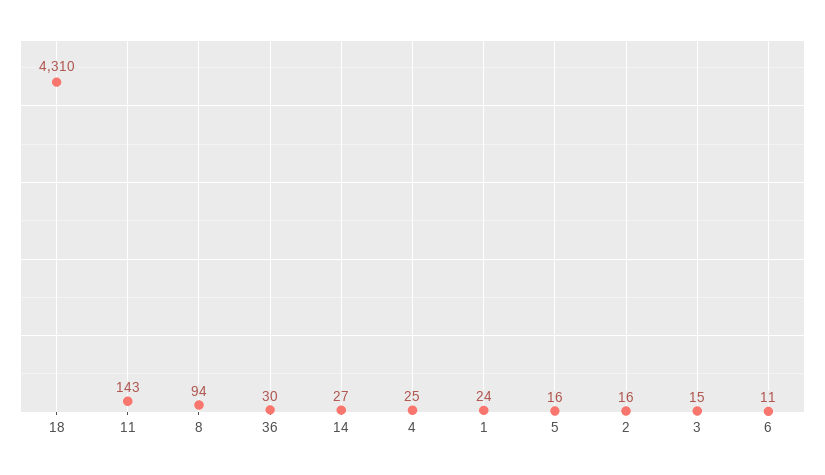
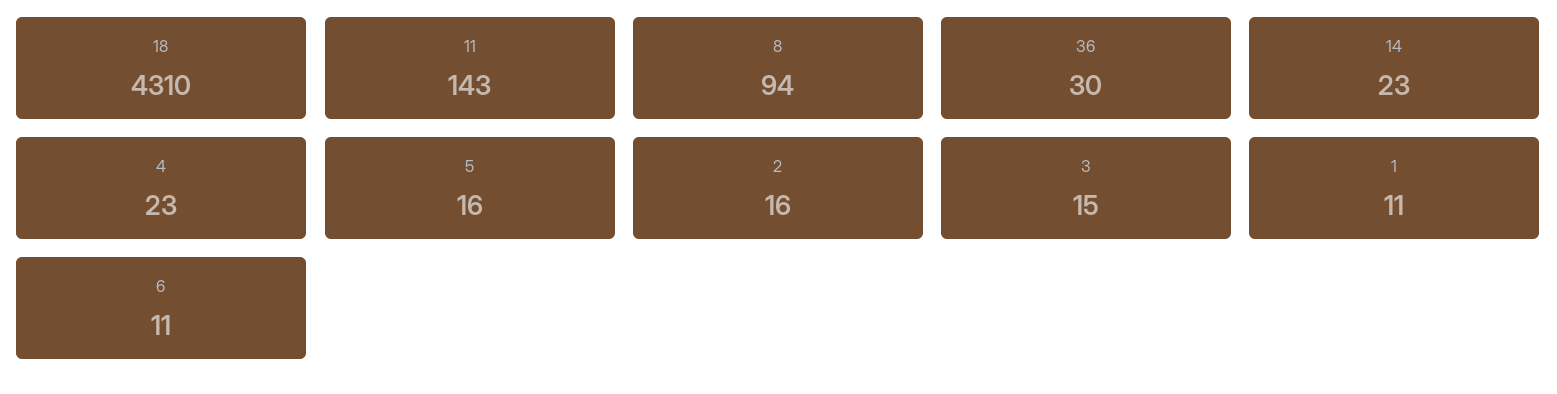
  {
    "18": 4310,
    "11": 143,
    "8": 94,
    "36": 30,
-   "14": 27,
+   "14": 23,
-   "4": 25,
+   "4": 23,
-   "1": 24,
+   "1": 11,
    "5": 16,
    "2": 16,
    "3": 15,
    "6": 11
  }

